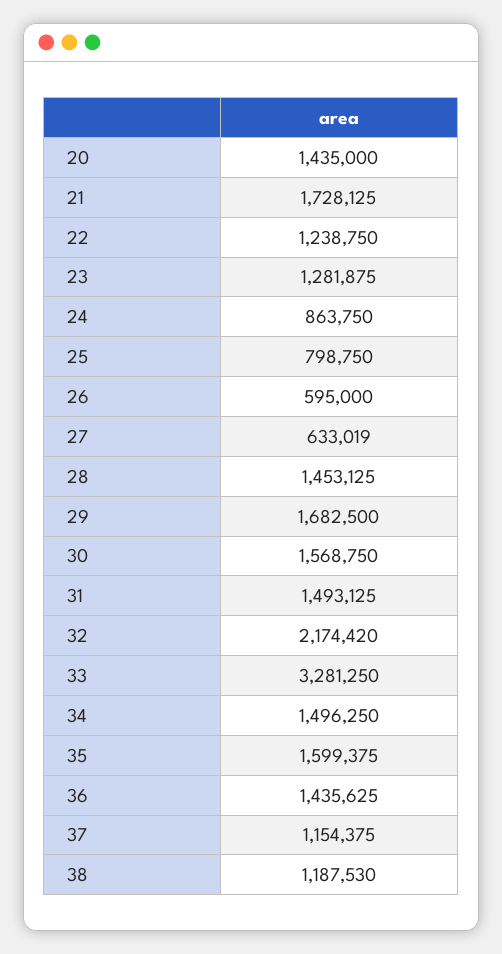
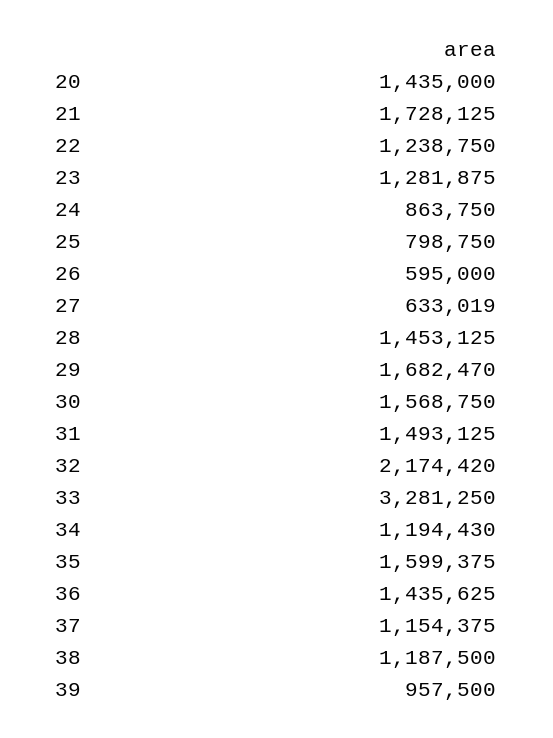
  {
    "20": 1435000,
    "21": 1728125,
    "22": 1238750,
    "23": 1281875,
    "24": 863750,
    "25": 798750,
    "26": 595000,
    "27": 633019,
    "28": 1453125,
-   "29": 1682500,
+   "29": 1682470,
    "30": 1568750,
    "31": 1493125,
    "32": 2174420,
    "33": 3281250,
-   "34": 1496250,
+   "34": 1194430,
    "35": 1599375,
    "36": 1435625,
    "37": 1154375,
-   "38": 1187530
+   "38": 1187500,
+   "39": 957500
  }

